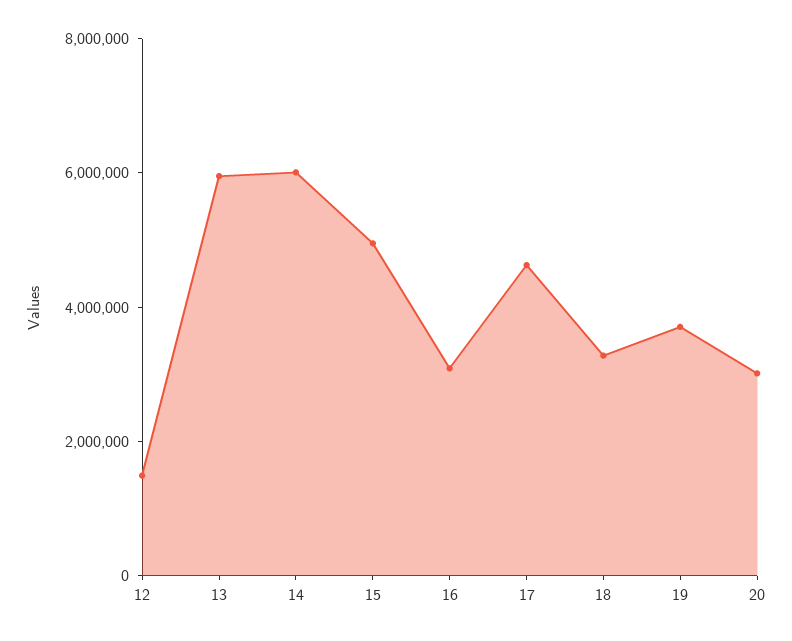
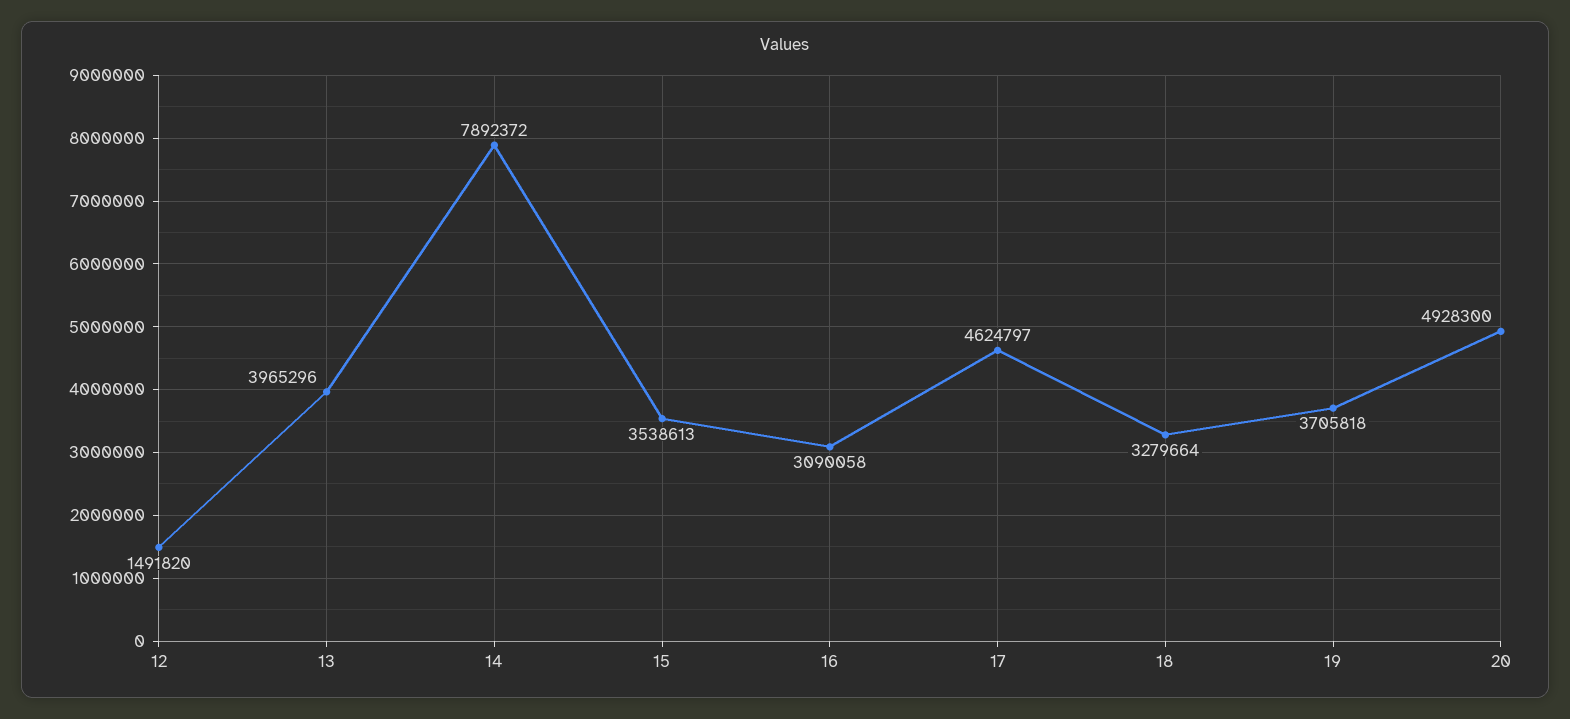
  {
    "12": 1491820,
-   "13": 6000000,
+   "13": 3965296,
-   "14": 6000000,
+   "14": 7892372,
-   "15": 5000000,
+   "15": 3538613,
    "16": 3090058,
    "17": 4624797,
    "18": 3279664,
    "19": 3705818,
-   "20": 3000000
+   "20": 4928300
  }

